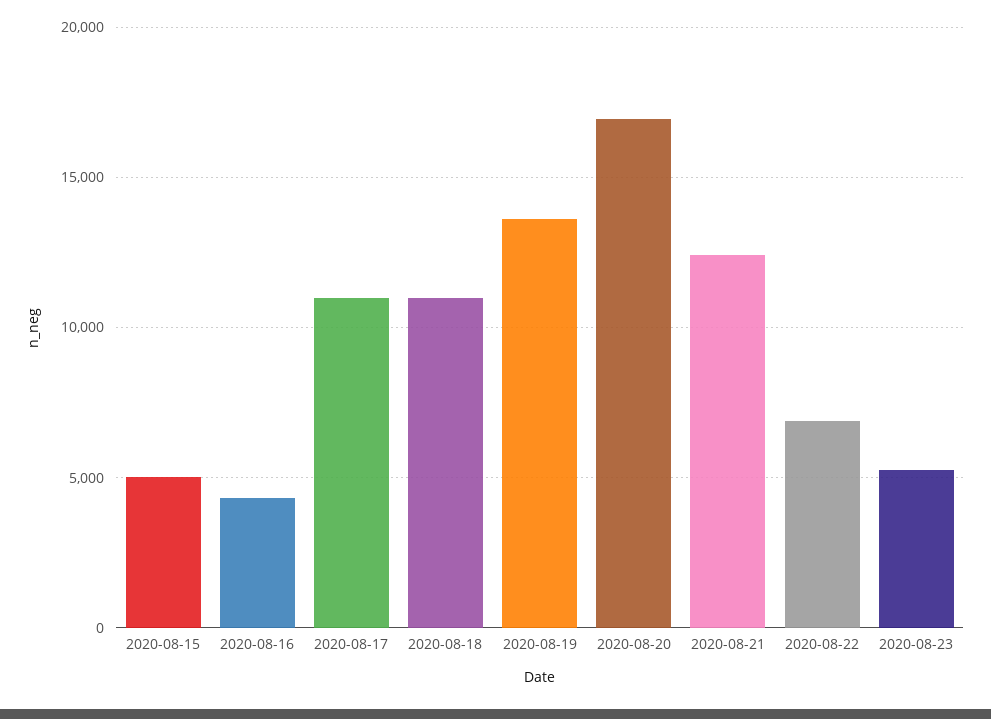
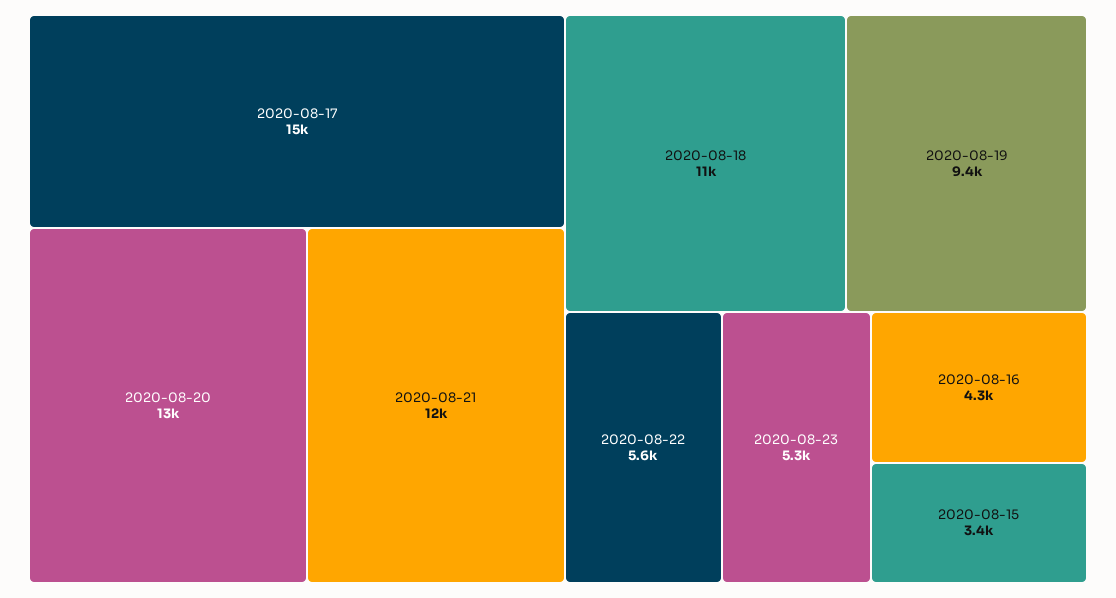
  {
-   "2020-08-15": 5000,
+   "2020-08-15": 3400,
    "2020-08-16": 4300,
-   "2020-08-17": 11000,
+   "2020-08-17": 15000,
    "2020-08-18": 11000,
-   "2020-08-19": 13500,
+   "2020-08-19": 9400,
-   "2020-08-20": 17000,
+   "2020-08-20": 13000,
    "2020-08-21": 12000,
-   "2020-08-22": 7000,
+   "2020-08-22": 5600,
    "2020-08-23": 5300
  }

